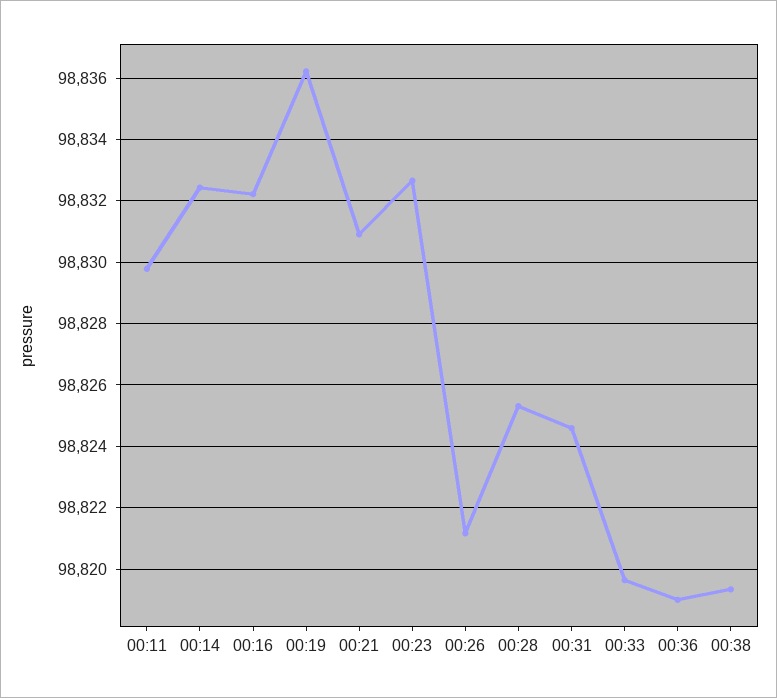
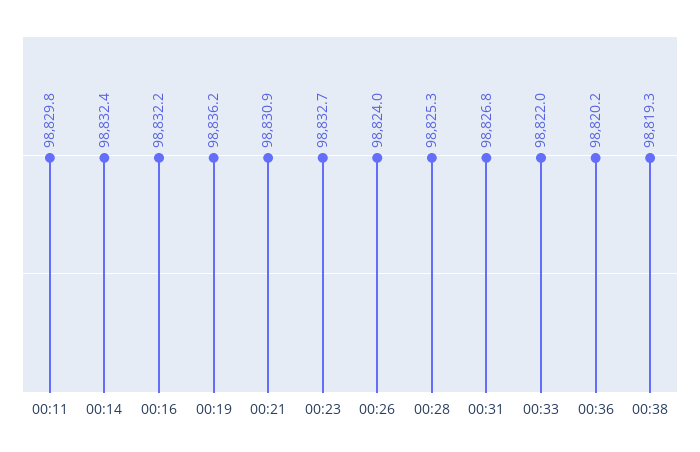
  {
    "00:11": 98829.8,
    "00:14": 98832.4,
    "00:16": 98832.2,
    "00:19": 98836.2,
    "00:21": 98830.9,
    "00:23": 98832.7,
-   "00:26": 98821.2,
+   "00:26": 98824,
    "00:28": 98825.3,
-   "00:31": 98824.6,
+   "00:31": 98826.8,
-   "00:33": 98819.6,
+   "00:33": 98822,
-   "00:36": 98819,
+   "00:36": 98820.2,
    "00:38": 98819.3
  }

